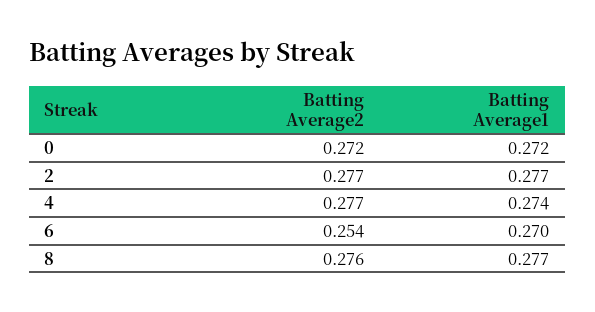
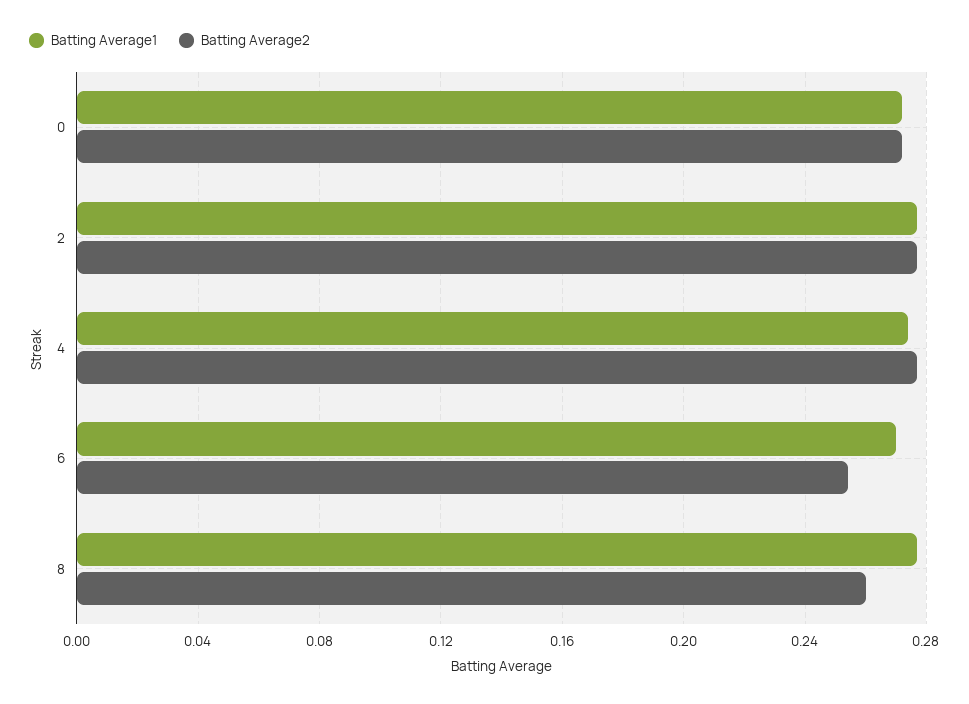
  {
    "Batting Average2": {
      "0": 0.272,
      "2": 0.277,
      "4": 0.277,
      "6": 0.254,
-     "8": 0.276
+     "8": 0.26
    },
    "Batting Average1": {
      "0": 0.272,
      "2": 0.277,
      "4": 0.274,
      "6": 0.27,
      "8": 0.277
    }
  }

